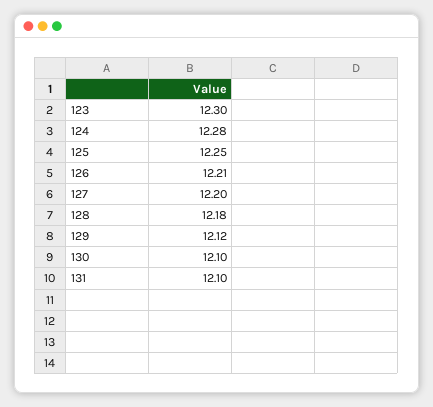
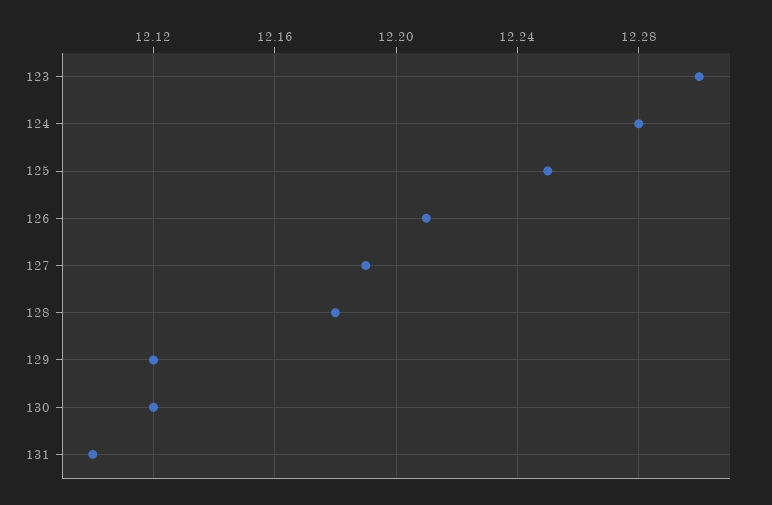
  {
    "123": 12.3,
    "124": 12.28,
    "125": 12.25,
    "126": 12.21,
-   "127": 12.2,
+   "127": 12.19,
    "128": 12.18,
    "129": 12.12,
-   "130": 12.1,
+   "130": 12.12,
    "131": 12.1
  }

